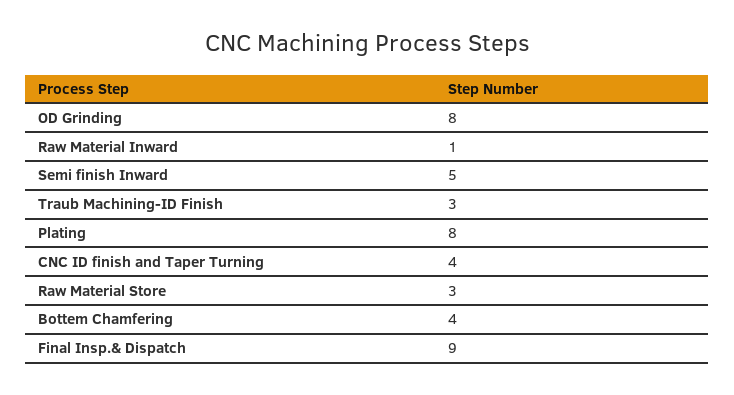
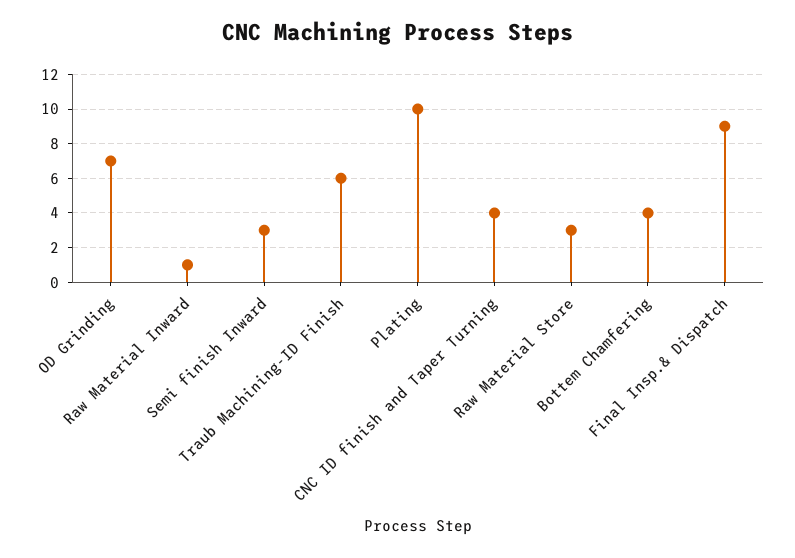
  {
-   "OD Grinding": 8,
+   "OD Grinding": 7,
    "Raw Material Inward": 1,
-   "Semi finish Inward": 5,
+   "Semi finish Inward": 3,
-   "Traub Machining-ID Finish": 3,
+   "Traub Machining-ID Finish": 6,
-   "Plating": 8,
+   "Plating": 10,
    "CNC ID finish and Taper Turning": 4,
    "Raw Material Store": 3,
    "Bottem Chamfering": 4,
    "Final Insp.& Dispatch": 9
  }

